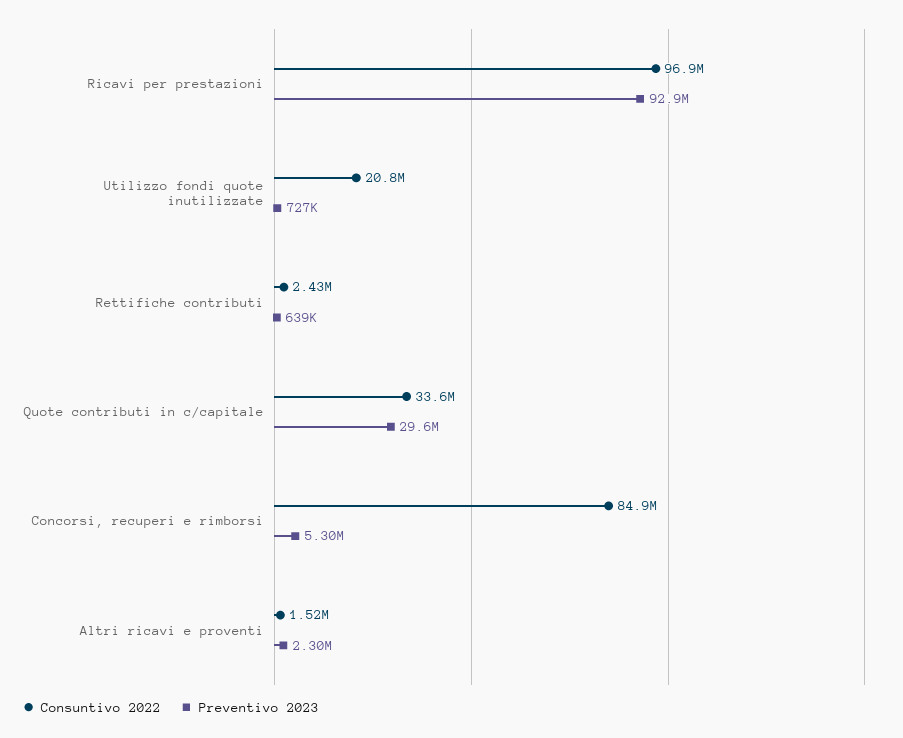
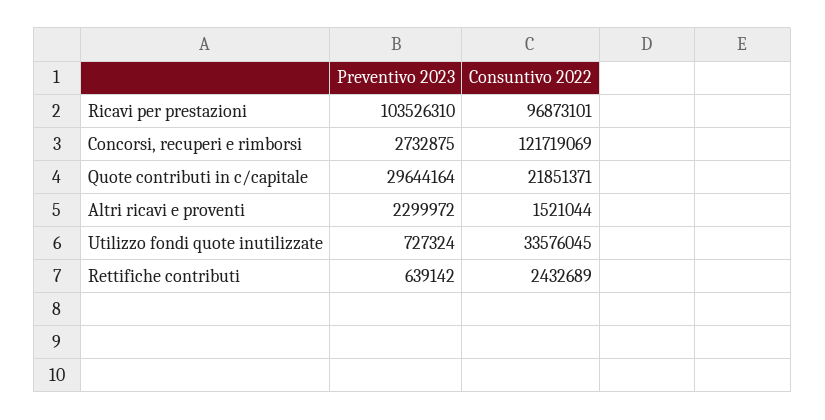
  {
    "Consuntivo 2022": {
      "Ricavi per prestazioni": 96873101,
-     "Utilizzo fondi quote inutilizzate": 20800000,
+     "Utilizzo fondi quote inutilizzate": 33576045,
      "Rettifiche contributi": 2432689,
-     "Quote contributi in c/capitale": 33600000,
+     "Quote contributi in c/capitale": 21851371,
-     "Concorsi, recuperi e rimborsi": 84900000,
+     "Concorsi, recuperi e rimborsi": 121719069,
      "Altri ricavi e proventi": 1521044
    },
    "Preventivo 2023": {
-     "Ricavi per prestazioni": 92900000,
+     "Ricavi per prestazioni": 103526310,
      "Utilizzo fondi quote inutilizzate": 727324,
      "Rettifiche contributi": 639142,
      "Quote contributi in c/capitale": 29644164,
-     "Concorsi, recuperi e rimborsi": 5300000,
+     "Concorsi, recuperi e rimborsi": 2732875,
      "Altri ricavi e proventi": 2299972
    }
  }

